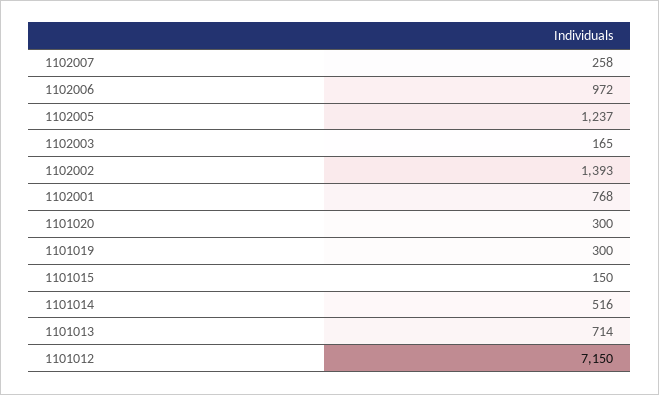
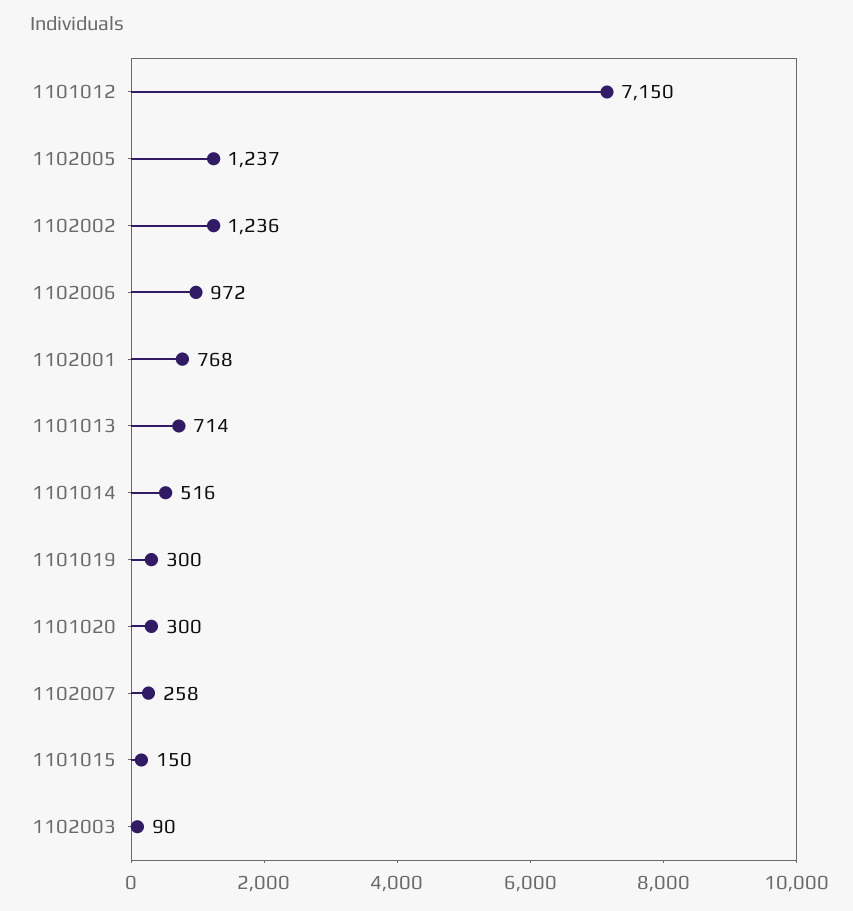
  {
    "1102007": 258,
    "1102006": 972,
    "1102005": 1237,
-   "1102003": 165,
+   "1102003": 90,
-   "1102002": 1393,
+   "1102002": 1236,
    "1102001": 768,
    "1101020": 300,
    "1101019": 300,
    "1101015": 150,
    "1101014": 516,
    "1101013": 714,
    "1101012": 7150
  }

